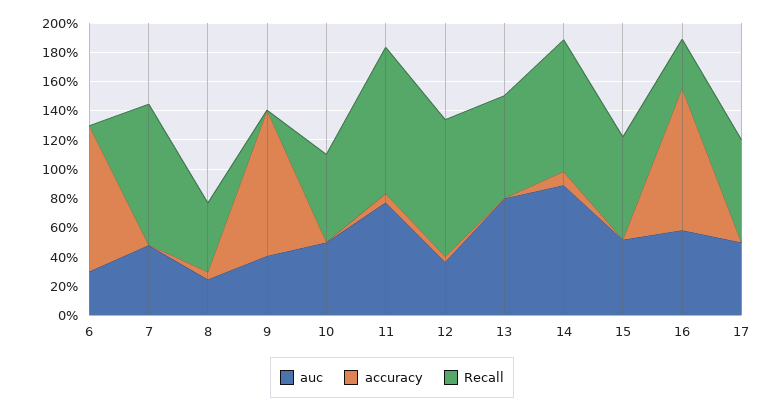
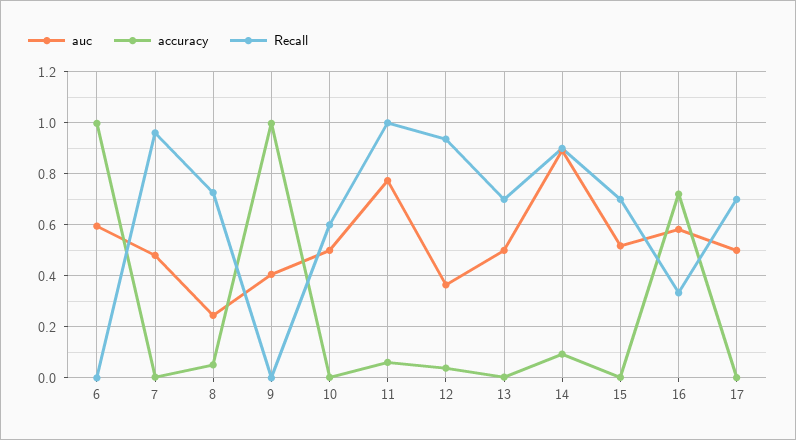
  {
    "auc": {
-     "6": 0.3,
+     "6": 0.6,
      "7": 0.475,
      "8": 0.25,
      "9": 0.4,
      "10": 0.5,
      "11": 0.775,
      "12": 0.375,
-     "13": 0.8,
+     "13": 0.5,
      "14": 0.9,
      "15": 0.525,
      "16": 0.575,
      "17": 0.5
    },
    "accuracy": {
      "6": 1,
      "7": 0,
      "8": 0.05,
      "9": 1,
      "10": 0,
      "11": 0.05,
      "12": 0.05,
      "13": 0,
      "14": 0.1,
      "15": 0,
-     "16": 1,
+     "16": 0.725,
      "17": 0
    },
    "Recall": {
      "6": 0,
      "7": 0.95,
-     "8": 0.5,
+     "8": 0.725,
      "9": 0,
      "10": 0.6,
      "11": 1,
      "12": 0.925,
      "13": 0.7,
      "14": 0.9,
      "15": 0.7,
      "16": 0.325,
      "17": 0.7
    }
  }

